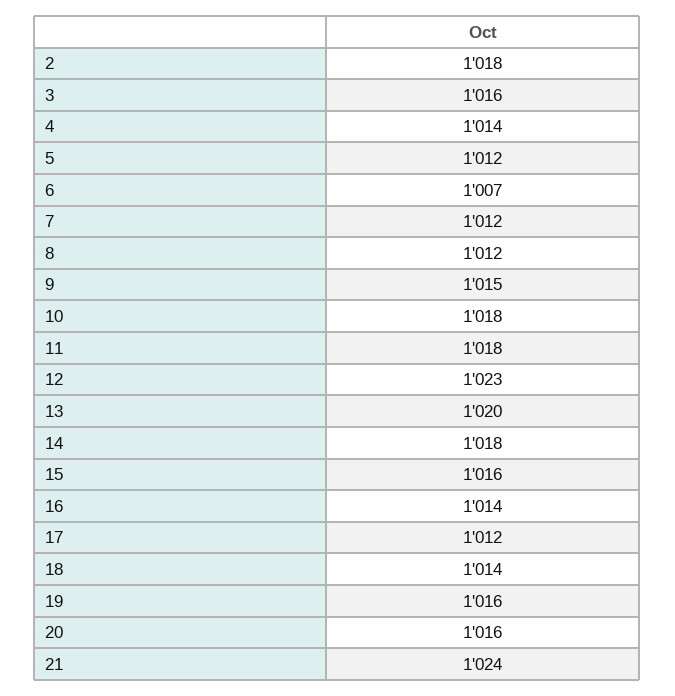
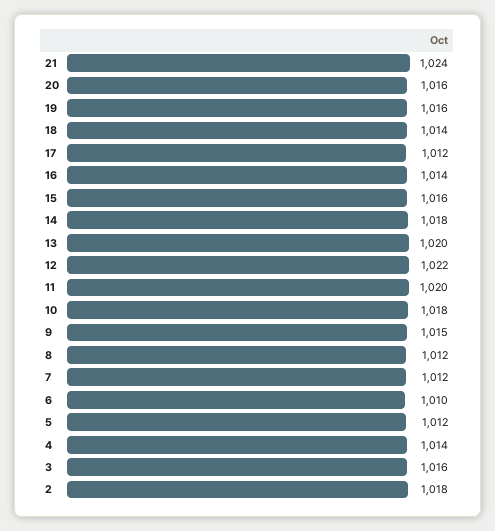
  {
    "2": 1018,
    "3": 1016,
    "4": 1014,
    "5": 1012,
-   "6": 1007,
+   "6": 1010,
    "7": 1012,
    "8": 1012,
    "9": 1015,
    "10": 1018,
-   "11": 1018,
+   "11": 1020,
-   "12": 1023,
+   "12": 1022,
    "13": 1020,
    "14": 1018,
    "15": 1016,
    "16": 1014,
    "17": 1012,
    "18": 1014,
    "19": 1016,
    "20": 1016,
    "21": 1024
  }

